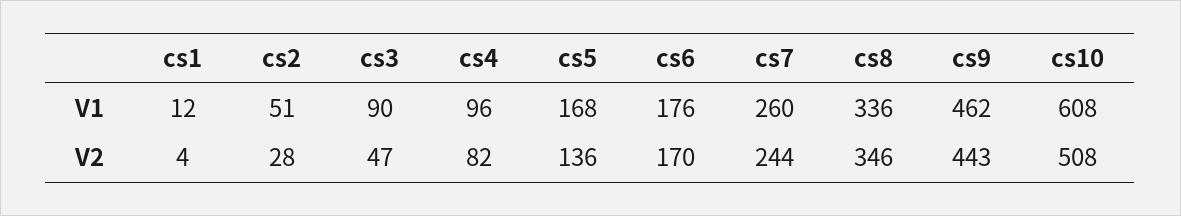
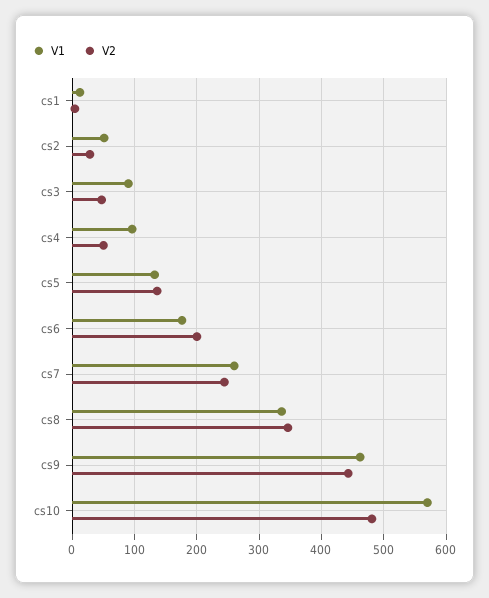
  {
    "V1": {
      "cs1": 12,
      "cs2": 51,
      "cs3": 90,
      "cs4": 96,
-     "cs5": 168,
+     "cs5": 130,
      "cs6": 176,
      "cs7": 260,
      "cs8": 336,
      "cs9": 462,
-     "cs10": 608
+     "cs10": 570
    },
    "V2": {
      "cs1": 4,
      "cs2": 28,
      "cs3": 47,
-     "cs4": 82,
+     "cs4": 50,
      "cs5": 136,
-     "cs6": 170,
+     "cs6": 200,
      "cs7": 244,
      "cs8": 346,
      "cs9": 443,
-     "cs10": 508
+     "cs10": 480
    }
  }

